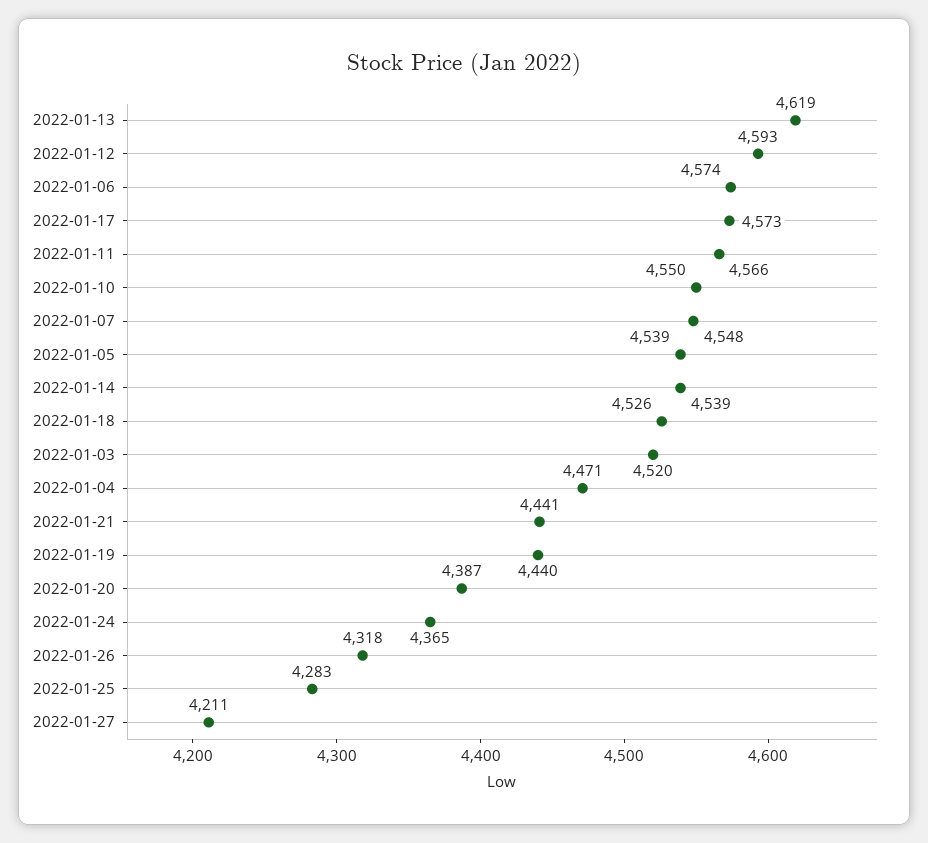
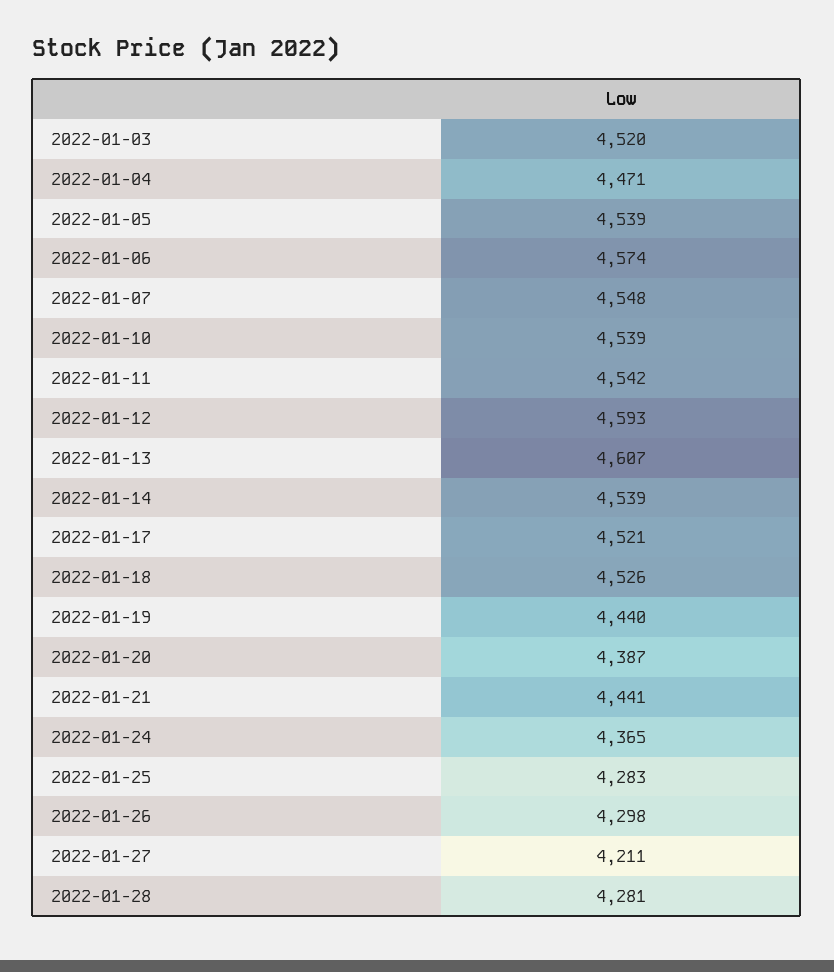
  {
-   "2022-01-13": 4619,
+   "2022-01-13": 4607,
    "2022-01-12": 4593,
    "2022-01-06": 4574,
-   "2022-01-17": 4573,
+   "2022-01-17": 4521,
-   "2022-01-11": 4566,
+   "2022-01-11": 4542,
-   "2022-01-10": 4550,
+   "2022-01-10": 4539,
    "2022-01-07": 4548,
    "2022-01-05": 4539,
    "2022-01-14": 4539,
    "2022-01-18": 4526,
    "2022-01-03": 4520,
    "2022-01-04": 4471,
    "2022-01-21": 4441,
    "2022-01-19": 4440,
    "2022-01-20": 4387,
    "2022-01-24": 4365,
-   "2022-01-26": 4318,
+   "2022-01-26": 4298,
    "2022-01-25": 4283,
-   "2022-01-27": 4211
+   "2022-01-27": 4211,
+   "2022-01-28": 4281
  }

